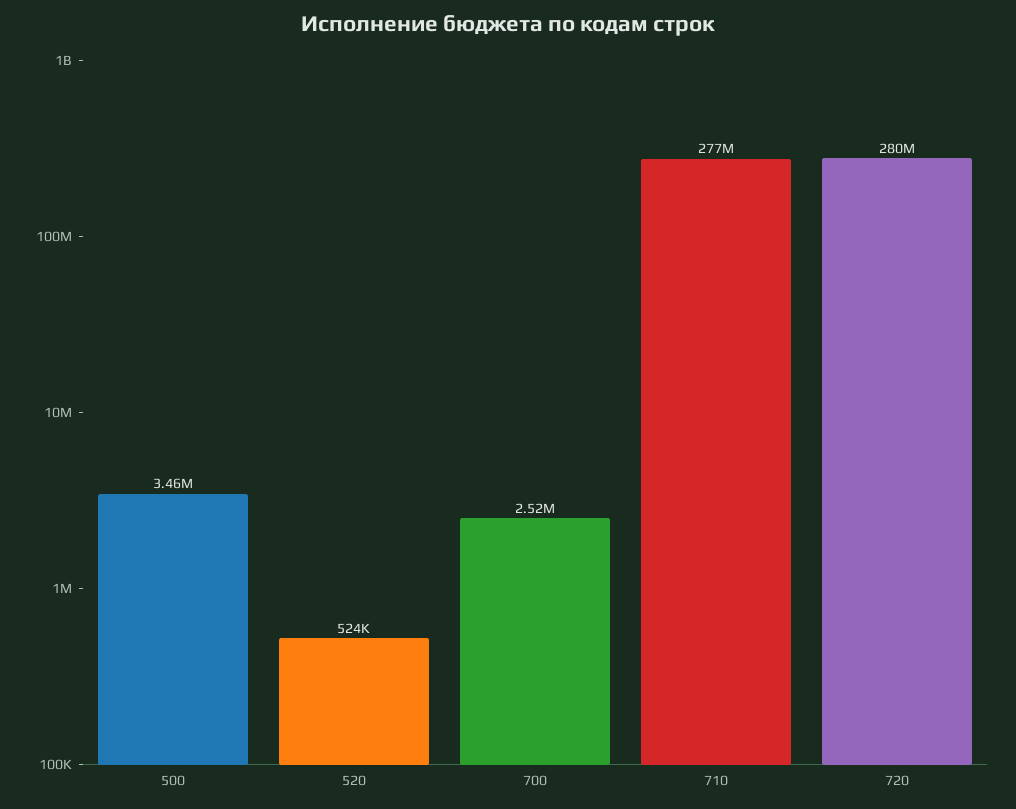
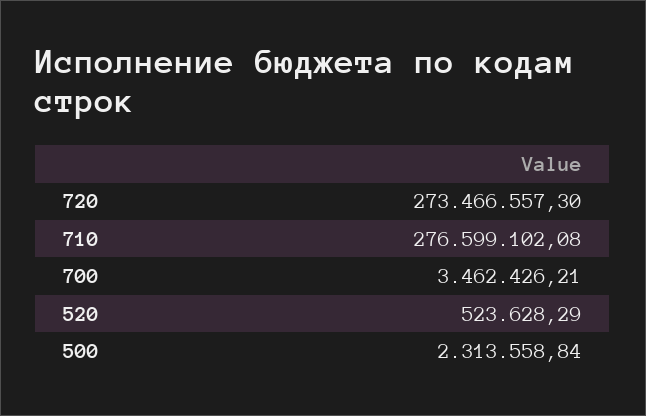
  {
-   "500": 3460000,
+   "500": 2313558.84,
    "520": 523628.29,
-   "700": 2520000,
+   "700": 3462426.21,
    "710": 276599102.08,
-   "720": 280000000
+   "720": 273466557.3
  }

